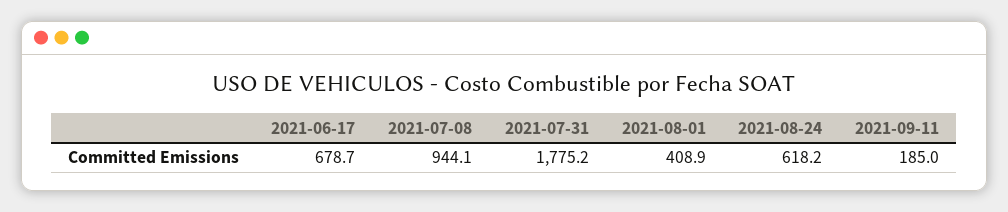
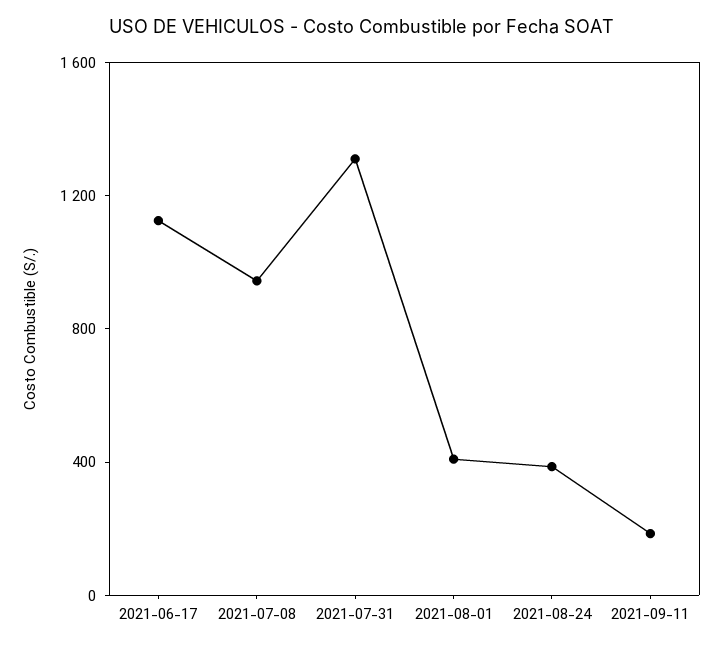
  {
-   "2021-06-17": 678.7,
+   "2021-06-17": 1100,
    "2021-07-08": 944.1,
-   "2021-07-31": 1775.2,
+   "2021-07-31": 1300,
    "2021-08-01": 408.9,
-   "2021-08-24": 618.2,
+   "2021-08-24": 400,
    "2021-09-11": 185
  }

